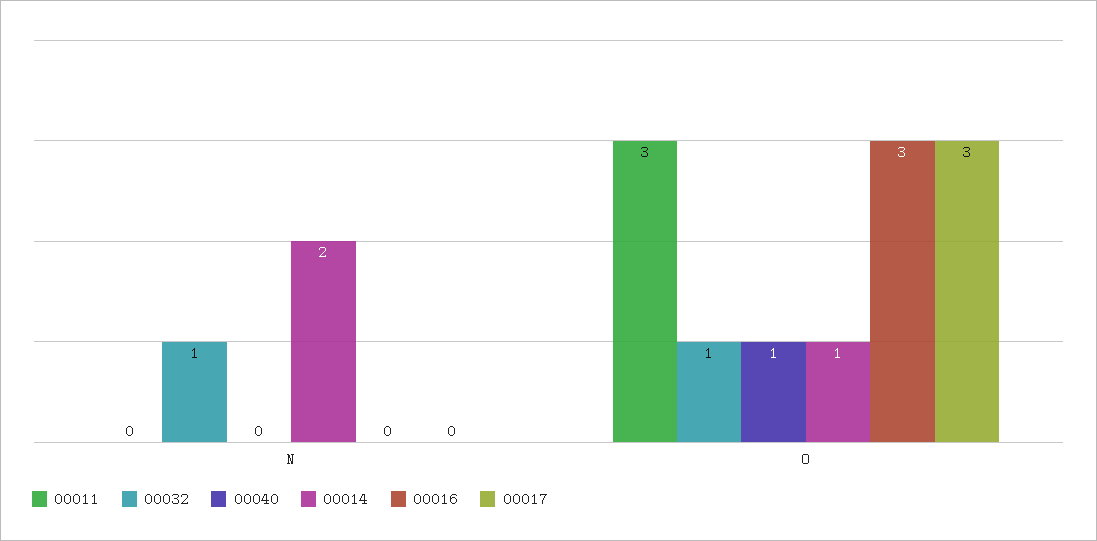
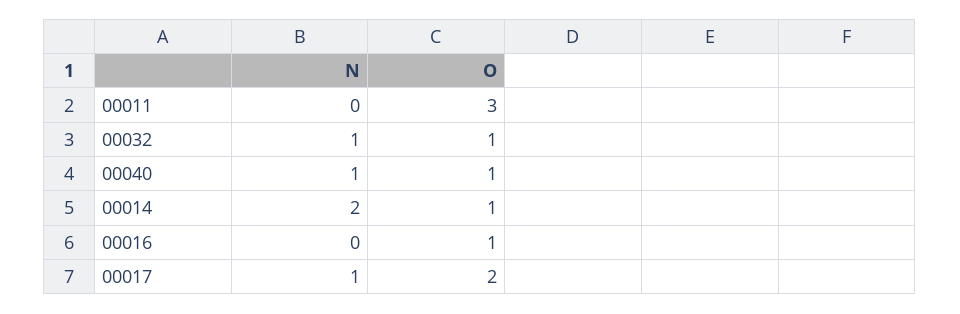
  {
    "00011": {
      "N": 0,
      "O": 3
    },
    "00032": {
      "N": 1,
      "O": 1
    },
    "00040": {
-     "N": 0,
+     "N": 1,
      "O": 1
    },
    "00014": {
      "N": 2,
      "O": 1
    },
    "00016": {
      "N": 0,
-     "O": 3
+     "O": 1
    },
    "00017": {
-     "N": 0,
+     "N": 1,
-     "O": 3
+     "O": 2
    }
  }

